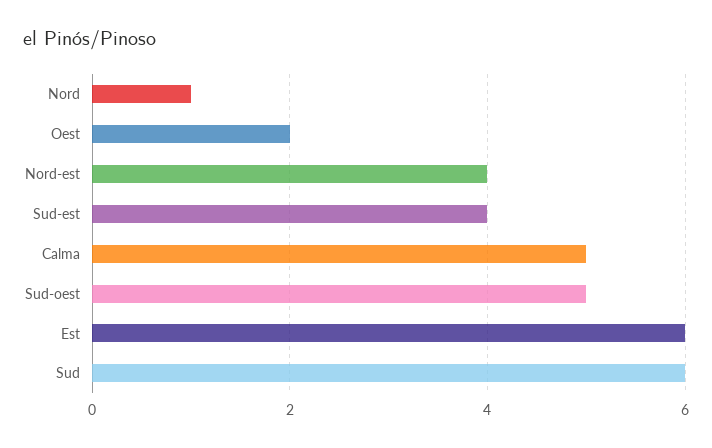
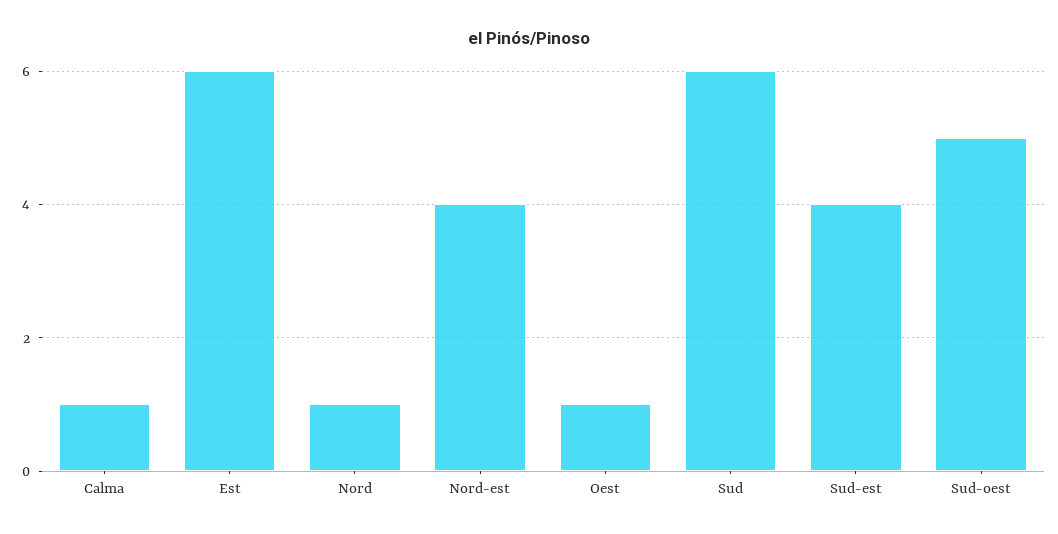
  {
    "Nord": 1,
-   "Oest": 2,
+   "Oest": 1,
    "Nord-est": 4,
    "Sud-est": 4,
-   "Calma": 5,
+   "Calma": 1,
    "Sud-oest": 5,
    "Est": 6,
    "Sud": 6
  }

